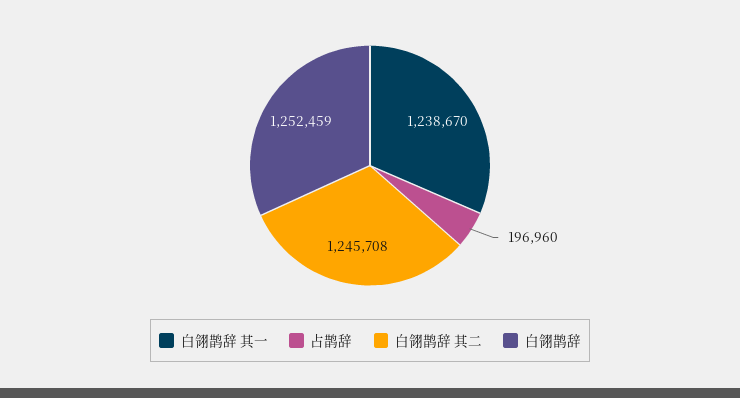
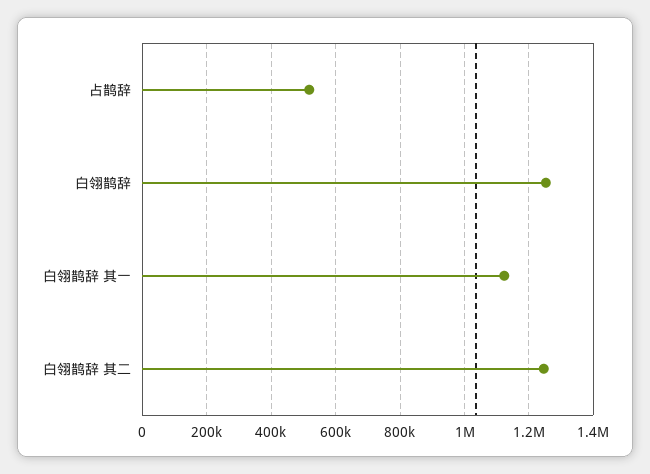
  {
-   "白翎鹊辞 其一": 1238670,
+   "白翎鹊辞 其一": 1120000,
-   "占鹊辞": 196960,
+   "占鹊辞": 520000,
    "白翎鹊辞 其二": 1245708,
    "白翎鹊辞": 1252459
  }

